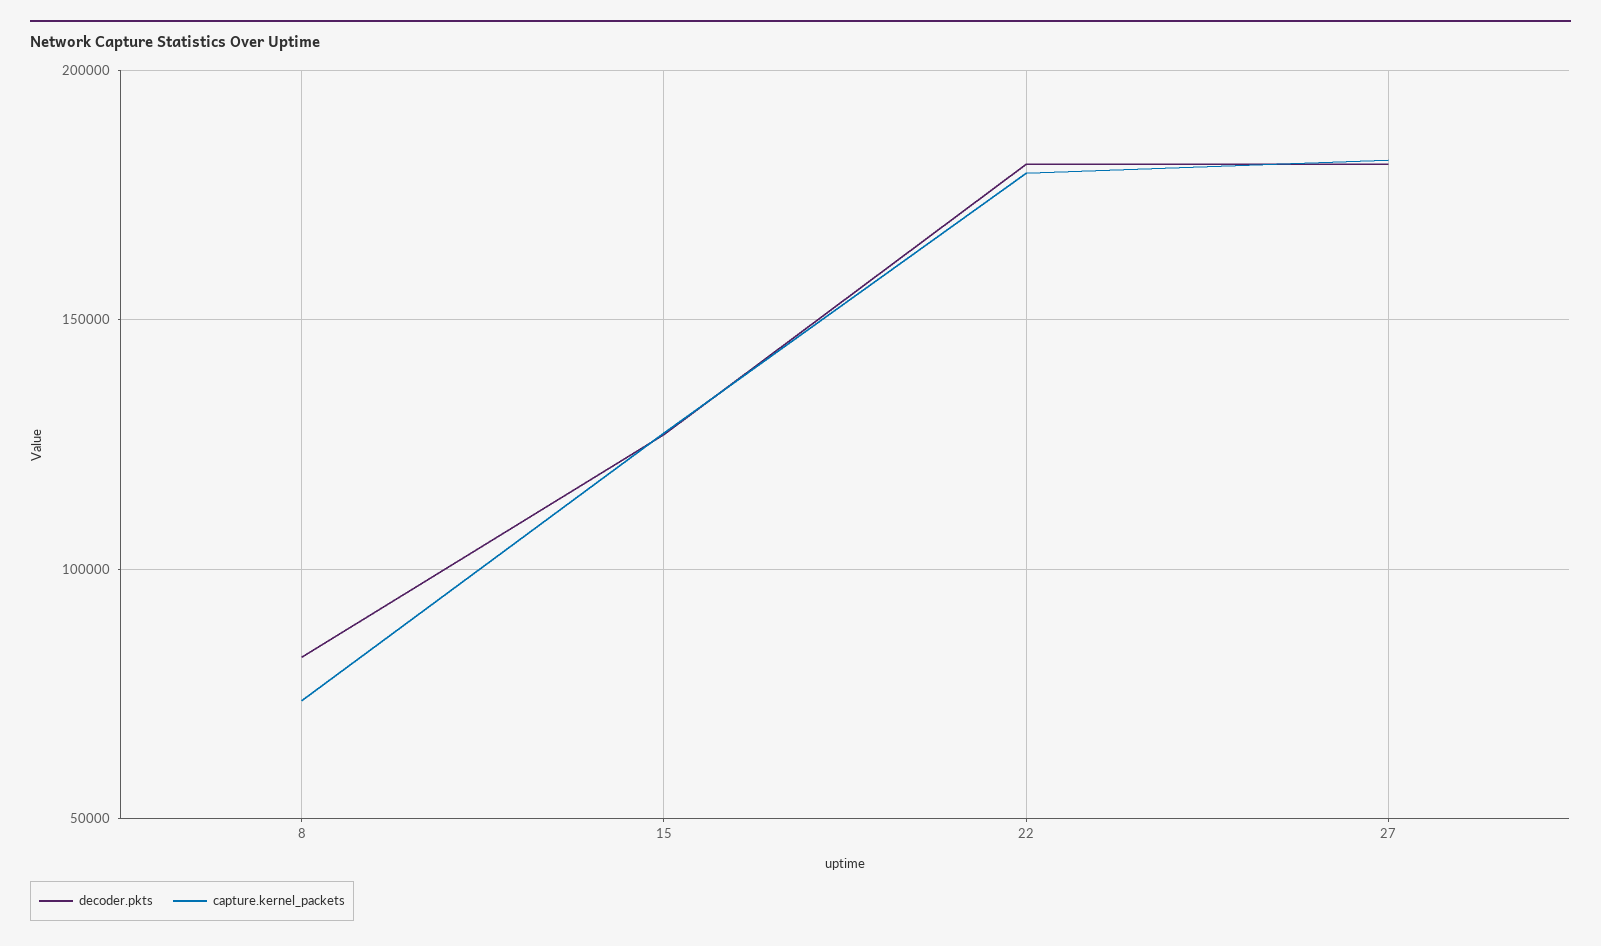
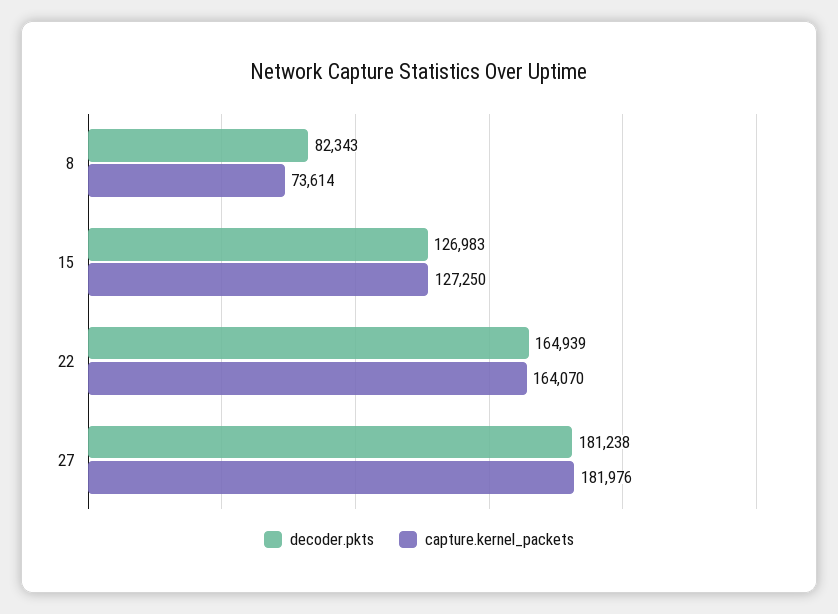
  {
    "decoder.pkts": {
      "8": 82343,
      "15": 126983,
-     "22": 180000,
+     "22": 164939,
      "27": 181238
    },
    "capture.kernel_packets": {
      "8": 73614,
      "15": 127250,
-     "22": 180000,
+     "22": 164070,
      "27": 181976
    }
  }

